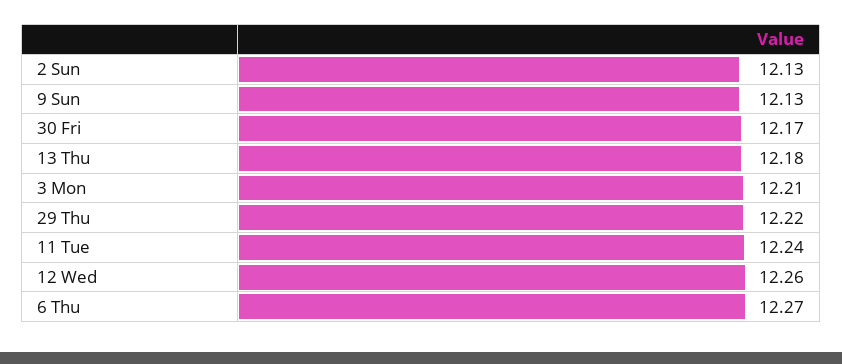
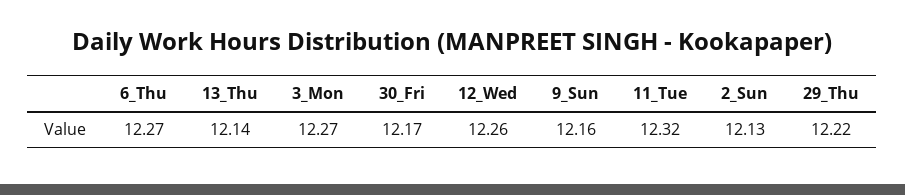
  {
    "2 Sun": 12.13,
-   "9 Sun": 12.13,
+   "9 Sun": 12.16,
    "30 Fri": 12.17,
-   "13 Thu": 12.18,
+   "13 Thu": 12.14,
-   "3 Mon": 12.21,
+   "3 Mon": 12.27,
    "29 Thu": 12.22,
-   "11 Tue": 12.24,
+   "11 Tue": 12.32,
    "12 Wed": 12.26,
    "6 Thu": 12.27
  }

